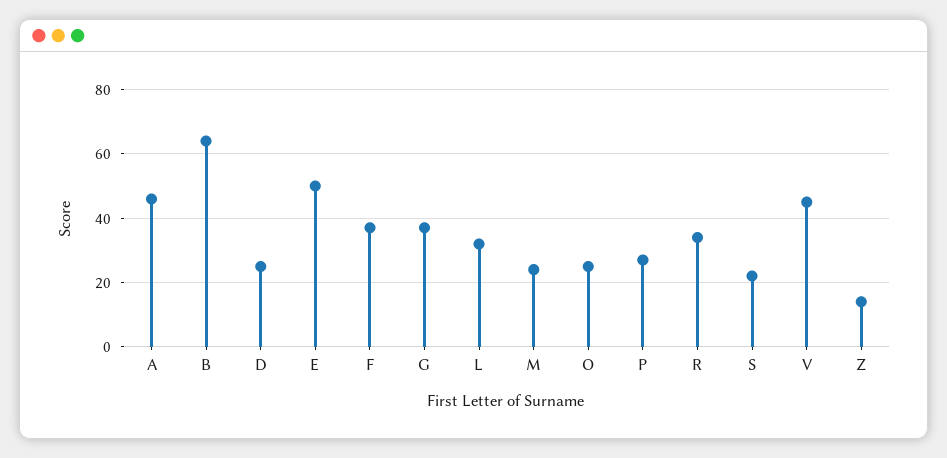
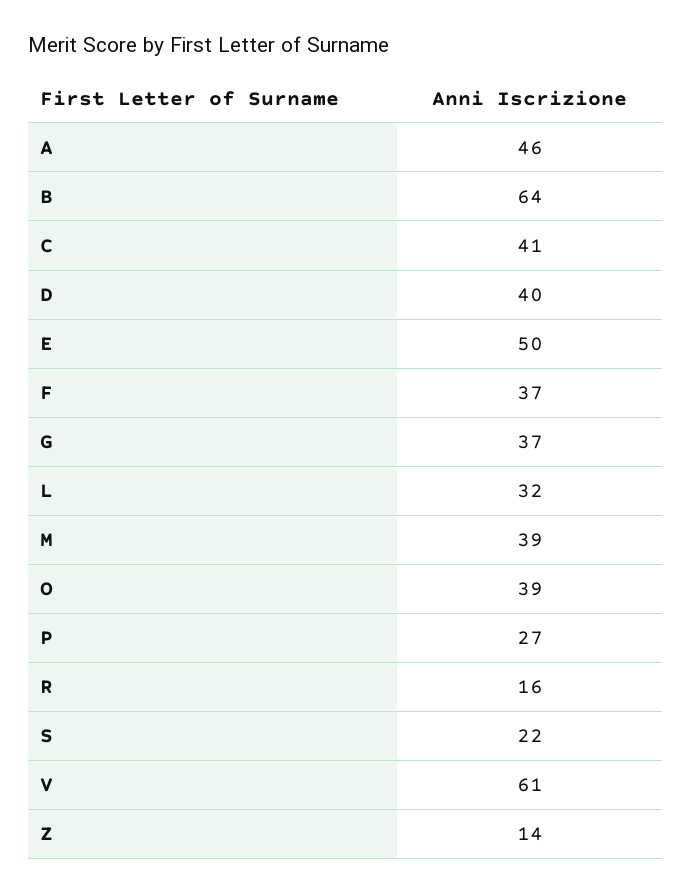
  {
    "A": 46,
    "B": 64,
-   "D": 25,
+   "D": 40,
    "E": 50,
    "F": 37,
    "G": 37,
    "L": 32,
-   "M": 25,
+   "M": 39,
-   "O": 25,
+   "O": 39,
    "P": 27,
-   "R": 35,
+   "R": 16,
    "S": 22,
-   "V": 45,
+   "V": 61,
-   "Z": 14
+   "Z": 14,
+   "C": 41
  }

